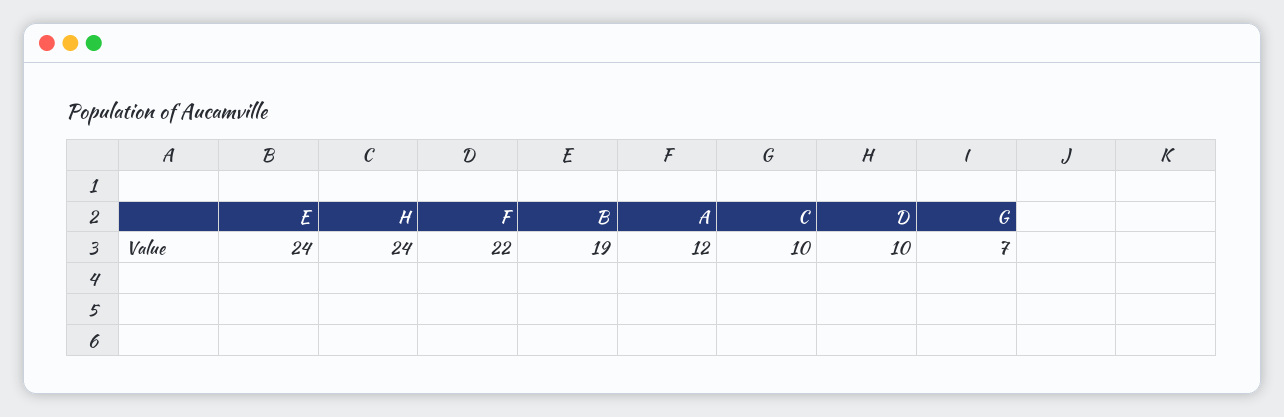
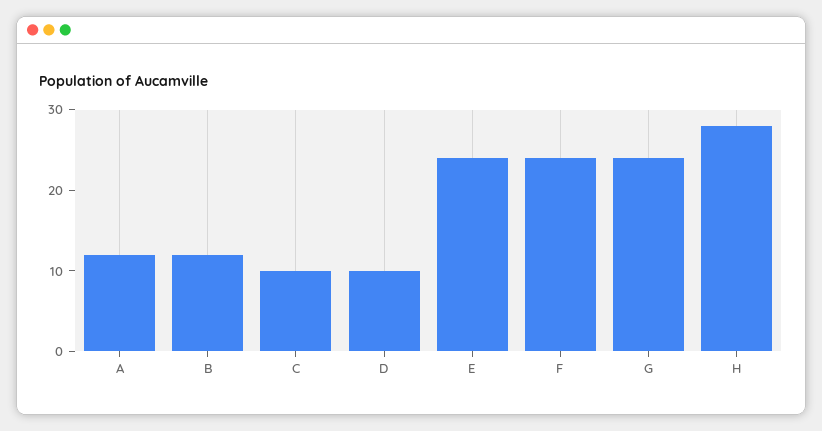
  {
    "E": 24,
-   "H": 24,
+   "H": 28,
-   "F": 22,
+   "F": 24,
-   "B": 19,
+   "B": 12,
    "A": 12,
    "C": 10,
    "D": 10,
-   "G": 7
+   "G": 24
  }

